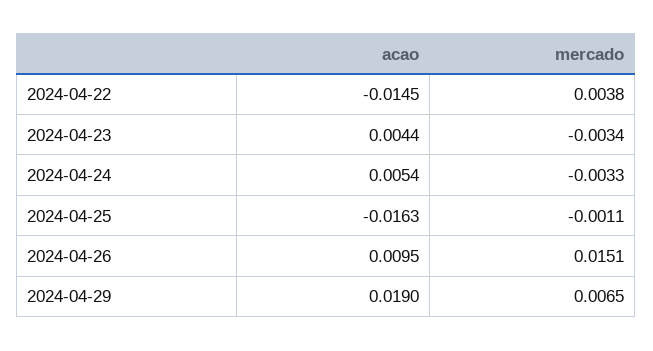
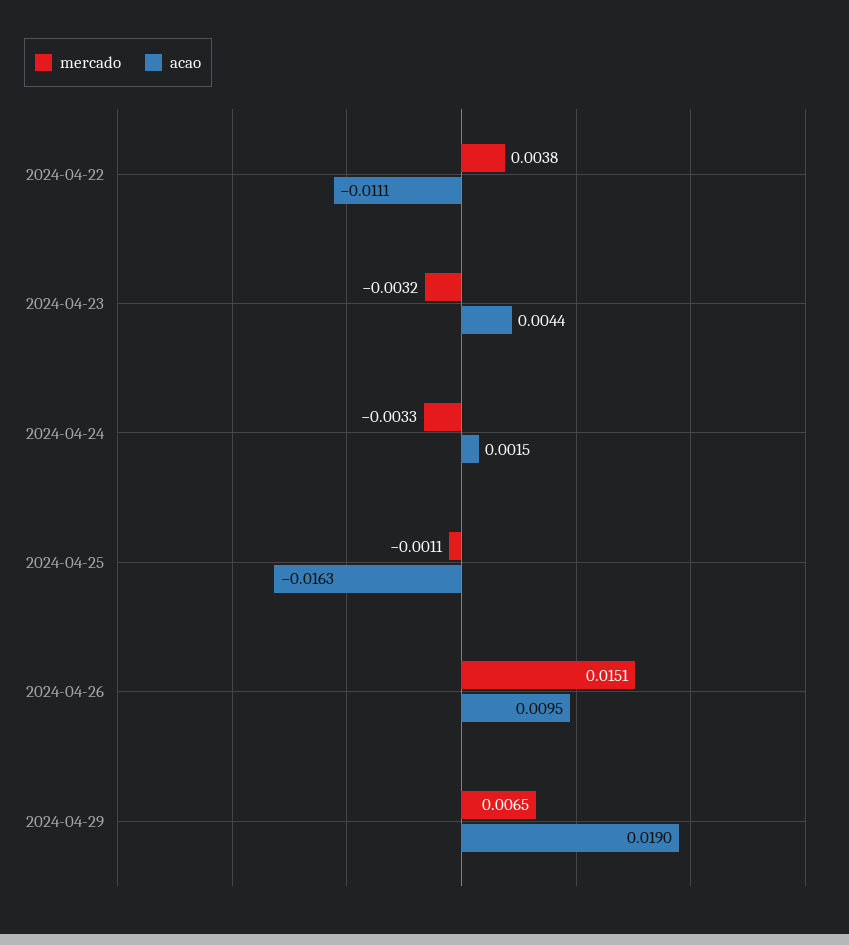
  {
    "acao": {
-     "2024-04-22": -0.0145,
+     "2024-04-22": -0.0111,
      "2024-04-23": 0.0044,
-     "2024-04-24": 0.0054,
+     "2024-04-24": 0.0015,
      "2024-04-25": -0.0163,
      "2024-04-26": 0.0095,
      "2024-04-29": 0.019
    },
    "mercado": {
      "2024-04-22": 0.0038,
-     "2024-04-23": -0.0034,
+     "2024-04-23": -0.0032,
      "2024-04-24": -0.0033,
      "2024-04-25": -0.0011,
      "2024-04-26": 0.0151,
      "2024-04-29": 0.0065
    }
  }

